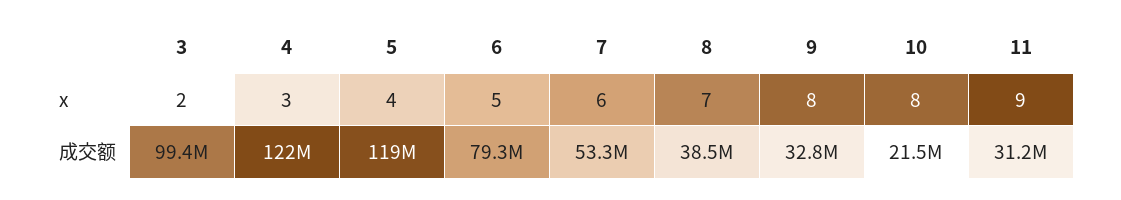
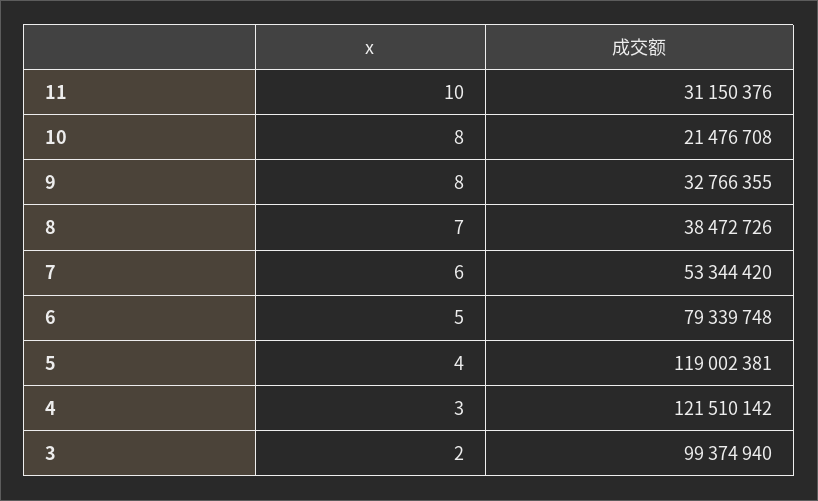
  {
    "3": {
      "x": 2,
      "成交额": 99374940
    },
    "4": {
      "x": 3,
      "成交额": 121510142
    },
    "5": {
      "x": 4,
      "成交额": 119002381
    },
    "6": {
      "x": 5,
      "成交额": 79339748
    },
    "7": {
      "x": 6,
      "成交额": 53344420
    },
    "8": {
      "x": 7,
      "成交额": 38472726
    },
    "9": {
      "x": 8,
      "成交额": 32766355
    },
    "10": {
      "x": 8,
      "成交额": 21476708
    },
    "11": {
-     "x": 9,
+     "x": 10,
      "成交额": 31150376
    }
  }

